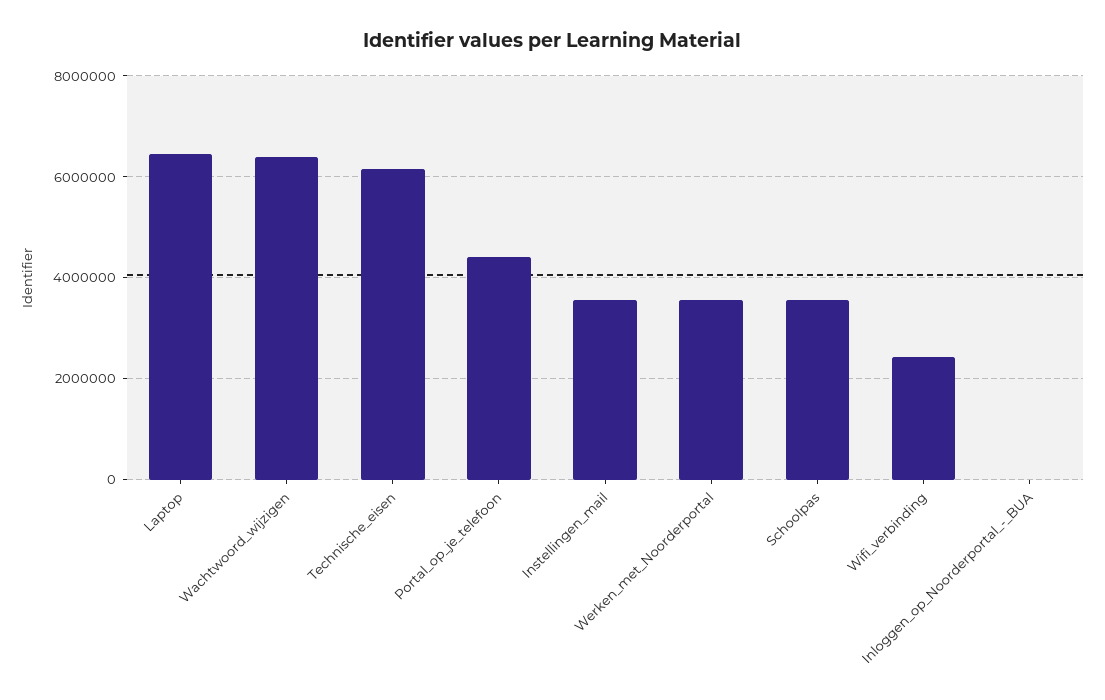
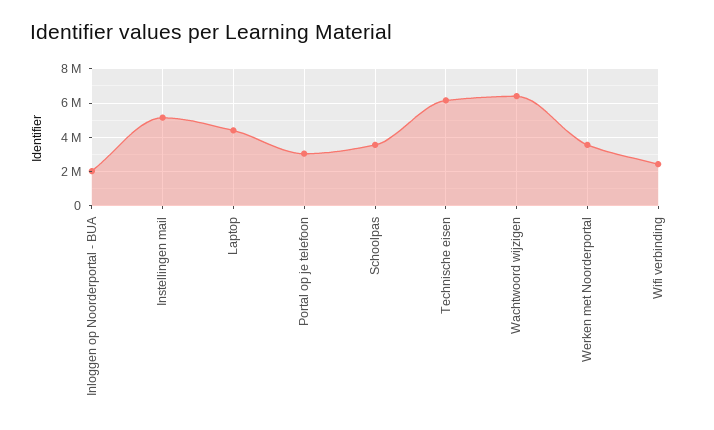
  {
-   "Laptop": 6400000,
+   "Laptop": 4500000,
    "Wachtwoord_wijzigen": 6400000,
    "Technische_eisen": 6200000,
-   "Portal_op_je_telefoon": 4400000,
+   "Portal_op_je_telefoon": 3000000,
-   "Instellingen_mail": 3600000,
+   "Instellingen_mail": 5000000,
    "Werken_met_Noorderportal": 3600000,
    "Schoolpas": 3600000,
    "Wifi_verbinding": 2400000,
-   "Inloggen_op_Noorderportal_-_BUA": 0
+   "Inloggen_op_Noorderportal_-_BUA": 2000000
  }

